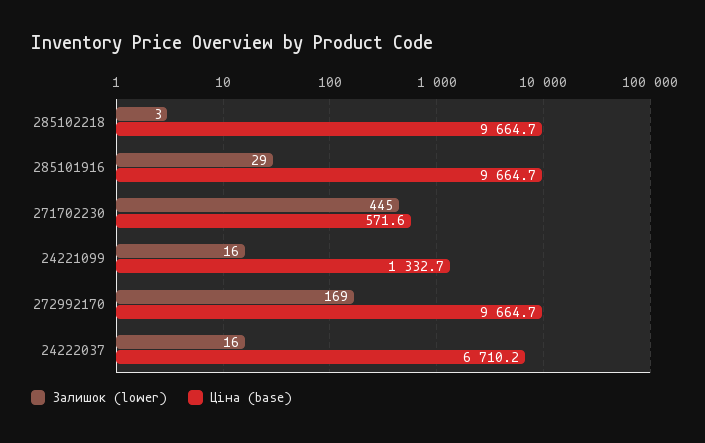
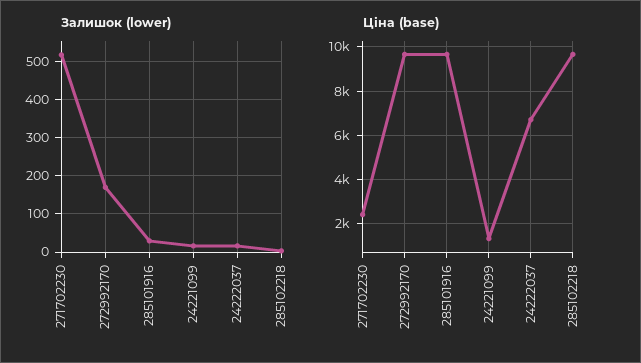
  {
    "Залишок (lower)": {
      "285102218": 3,
      "285101916": 29,
-     "271702230": 445,
+     "271702230": 520,
      "24221099": 16,
      "272992170": 169,
      "24222037": 16
    },
    "Ціна (base)": {
      "285102218": 9664.7,
      "285101916": 9664.7,
-     "271702230": 571.6,
+     "271702230": 2500,
      "24221099": 1332.7,
      "272992170": 9664.7,
      "24222037": 6710.2
    }
  }

